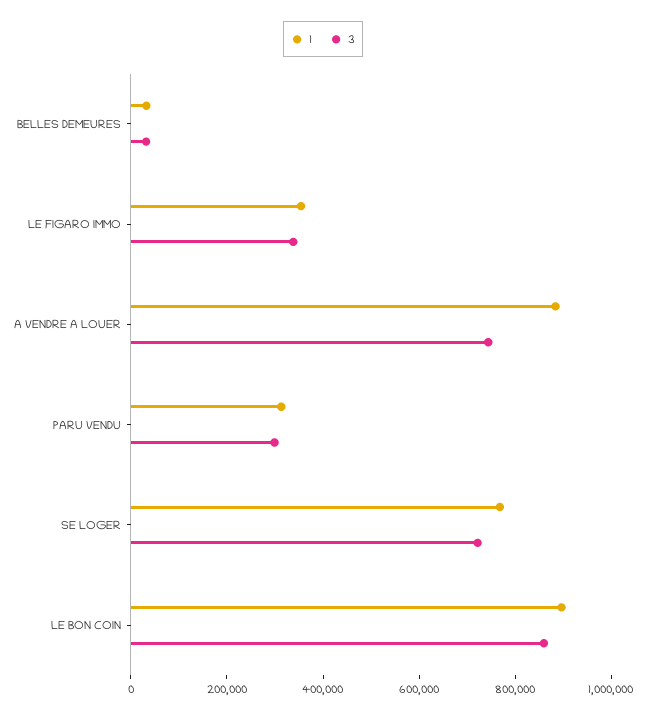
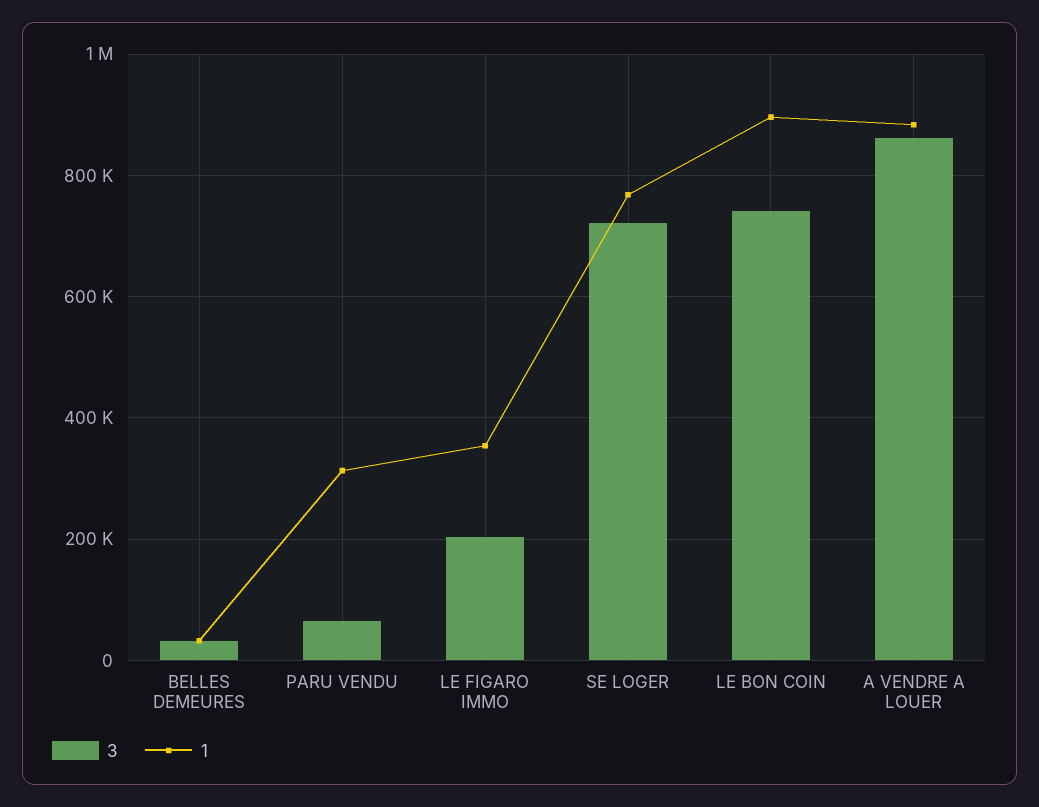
  {
    "1": {
      "BELLES DEMEURES": 40000,
      "LE FIGARO IMMO": 360000,
      "A VENDRE A LOUER": 880000,
      "PARU VENDU": 320000,
      "SE LOGER": 760000,
      "LE BON COIN": 900000
    },
    "3": {
      "BELLES DEMEURES": 40000,
-     "LE FIGARO IMMO": 350000,
+     "LE FIGARO IMMO": 200000,
-     "A VENDRE A LOUER": 750000,
+     "A VENDRE A LOUER": 860000,
-     "PARU VENDU": 300000,
+     "PARU VENDU": 60000,
      "SE LOGER": 720000,
-     "LE BON COIN": 850000
+     "LE BON COIN": 740000
    }
  }

